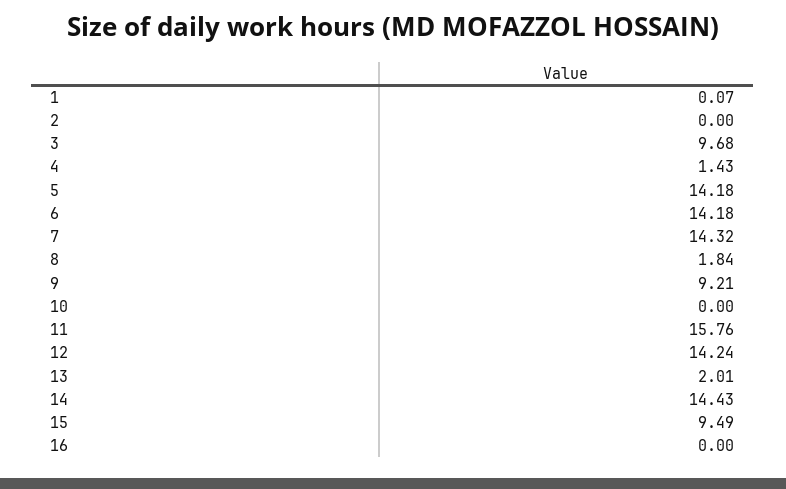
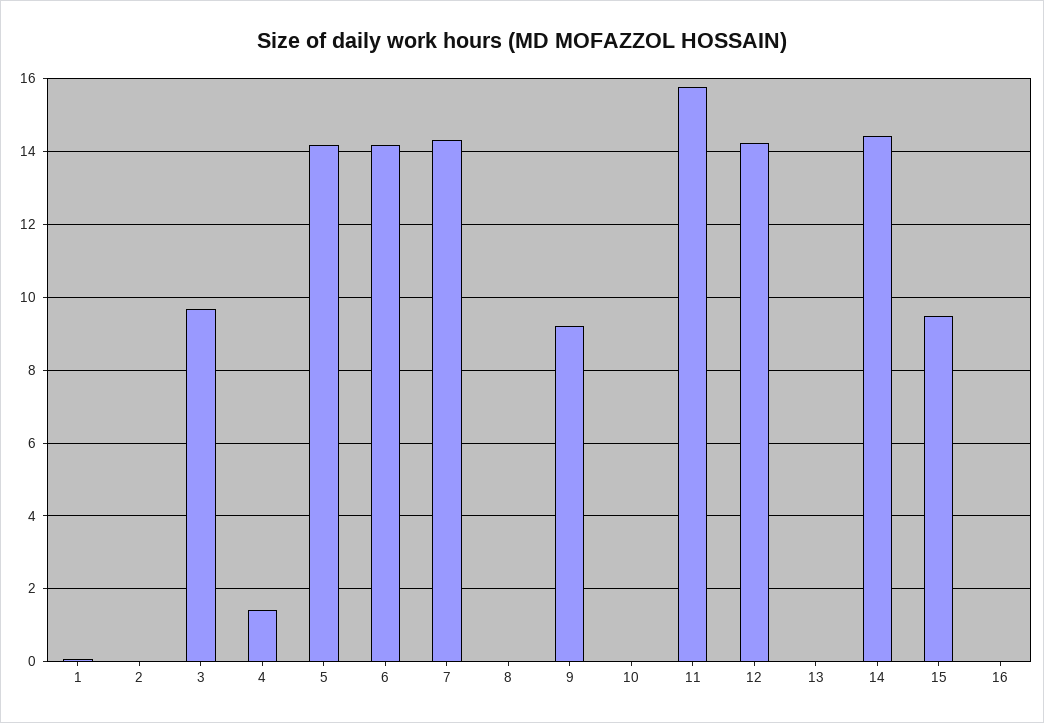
  {
    "1": 0.07,
    "2": 0,
    "3": 9.68,
    "4": 1.43,
    "5": 14.18,
    "6": 14.18,
    "7": 14.32,
-   "8": 1.84,
+   "8": 0,
    "9": 9.21,
    "10": 0,
    "11": 15.76,
    "12": 14.24,
-   "13": 2.01,
+   "13": 0,
    "14": 14.43,
    "15": 9.49,
    "16": 0
  }

